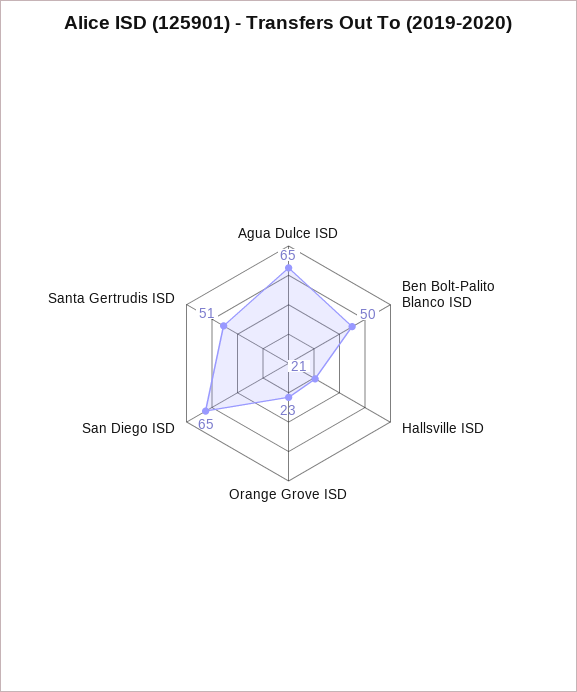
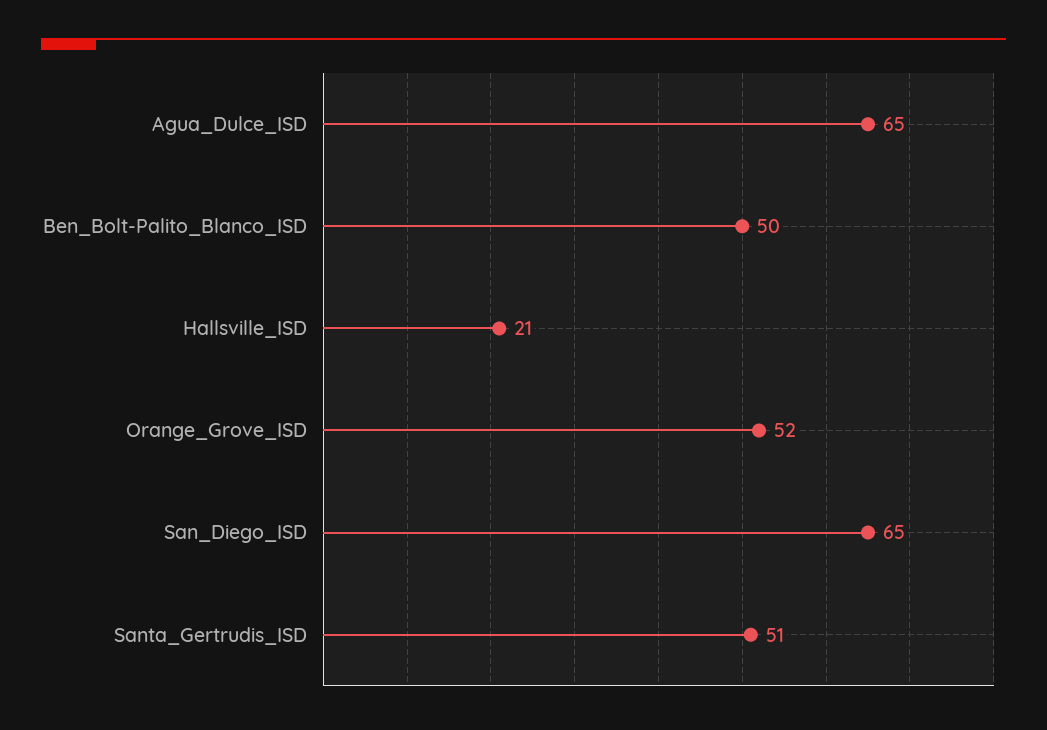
  {
    "Agua Dulce ISD": 65,
    "Ben Bolt-Palito Blanco ISD": 50,
    "Hallsville ISD": 21,
-   "Orange Grove ISD": 23,
+   "Orange Grove ISD": 52,
    "San Diego ISD": 65,
    "Santa Gertrudis ISD": 51
  }

